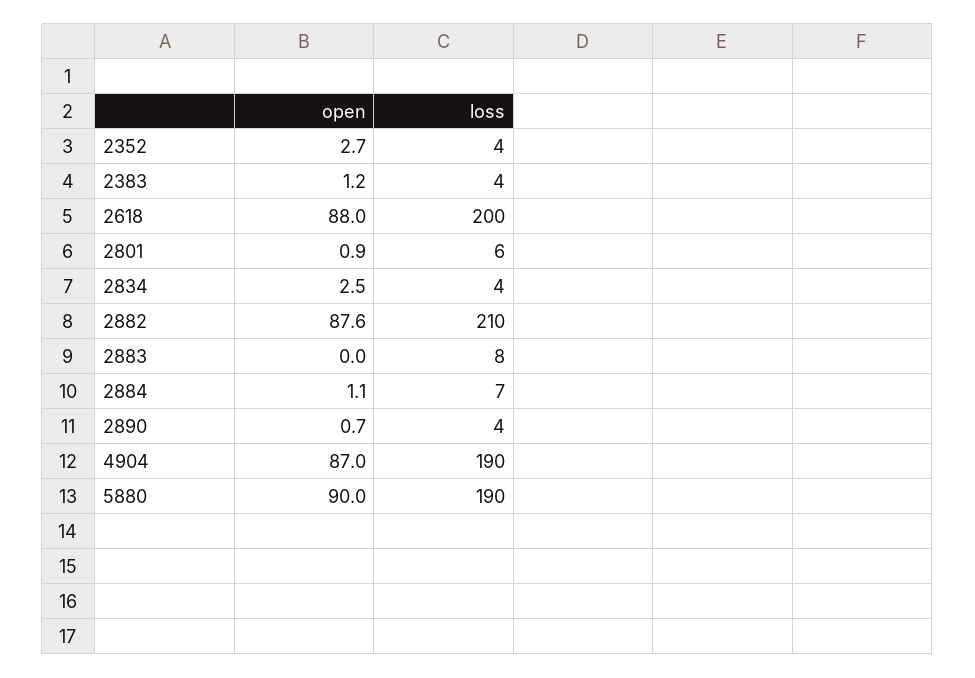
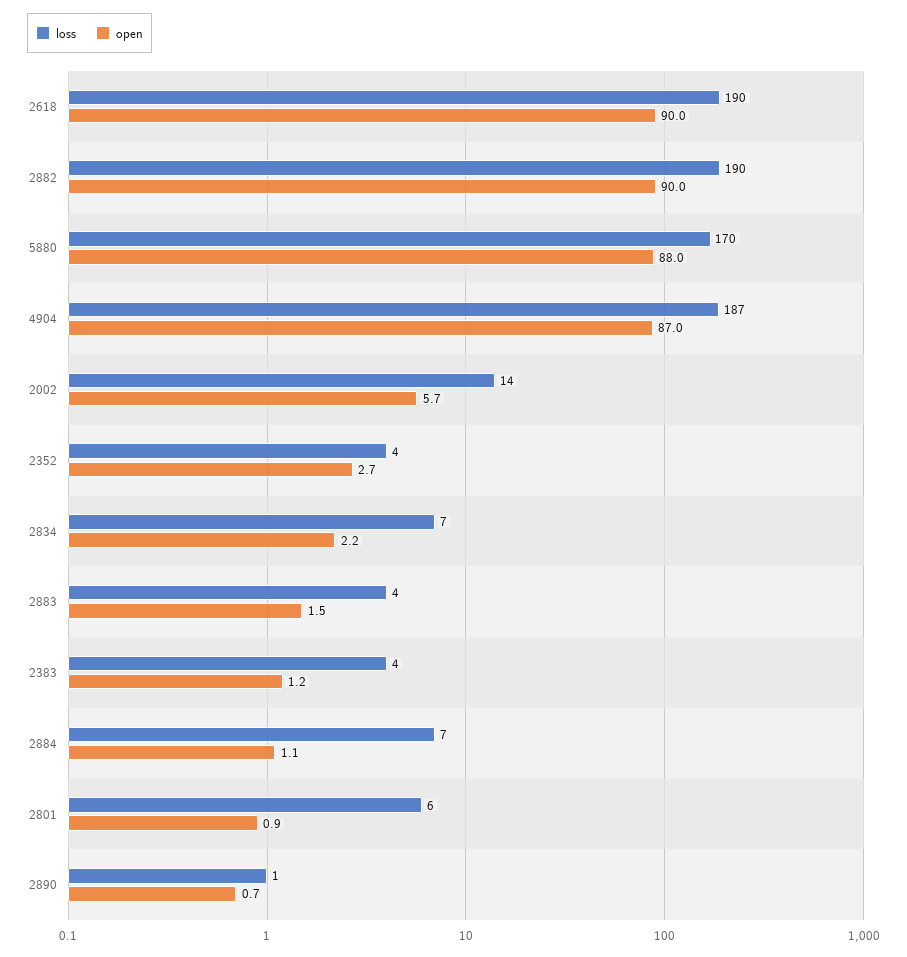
  {
    "open": {
      "2352": 2.7,
      "2383": 1.2,
-     "2618": 88,
+     "2618": 90,
      "2801": 0.9,
-     "2834": 2.5,
+     "2834": 2.2,
-     "2882": 87.6,
+     "2882": 90,
-     "2883": 0,
+     "2883": 1.5,
      "2884": 1.1,
      "2890": 0.7,
      "4904": 87,
-     "5880": 90
+     "5880": 88,
+     "2002": 5.7
    },
    "loss": {
      "2352": 4,
      "2383": 4,
-     "2618": 200,
+     "2618": 190,
      "2801": 6,
-     "2834": 4,
+     "2834": 7,
-     "2882": 210,
+     "2882": 190,
-     "2883": 8,
+     "2883": 4,
      "2884": 7,
-     "2890": 4,
+     "2890": 1,
-     "4904": 190,
+     "4904": 187,
-     "5880": 190
+     "5880": 170,
+     "2002": 14
    }
  }

